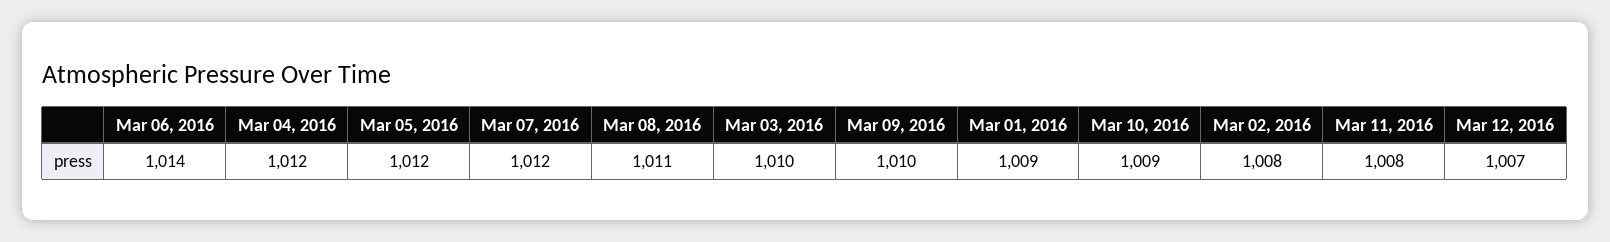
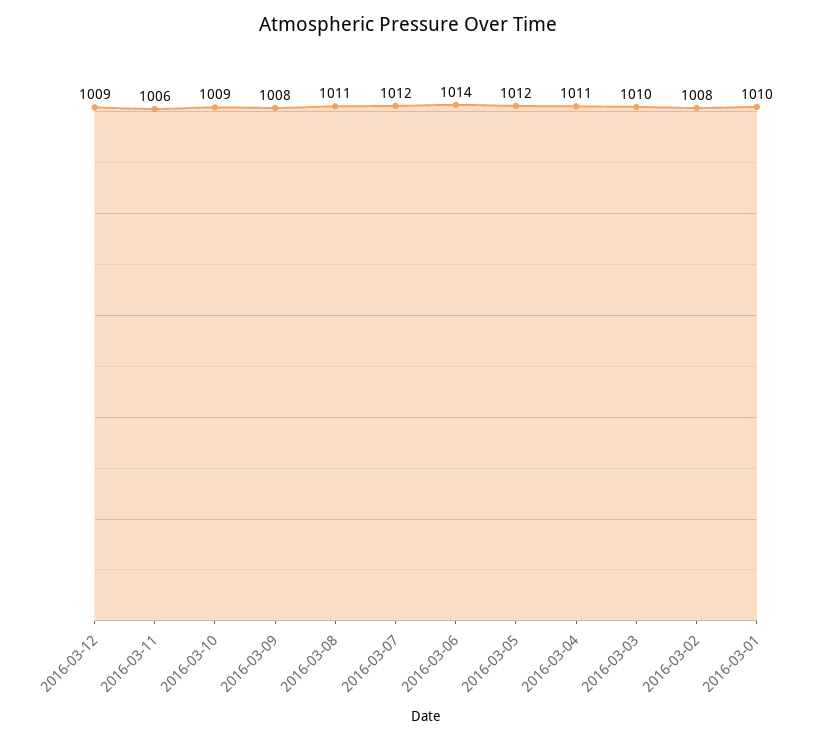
  {
    "Mar 06, 2016": 1014,
-   "Mar 04, 2016": 1012,
+   "Mar 04, 2016": 1011,
    "Mar 05, 2016": 1012,
    "Mar 07, 2016": 1012,
    "Mar 08, 2016": 1011,
    "Mar 03, 2016": 1010,
-   "Mar 09, 2016": 1010,
+   "Mar 09, 2016": 1008,
-   "Mar 01, 2016": 1009,
+   "Mar 01, 2016": 1010,
    "Mar 10, 2016": 1009,
    "Mar 02, 2016": 1008,
-   "Mar 11, 2016": 1008,
+   "Mar 11, 2016": 1006,
-   "Mar 12, 2016": 1007
+   "Mar 12, 2016": 1009
  }

